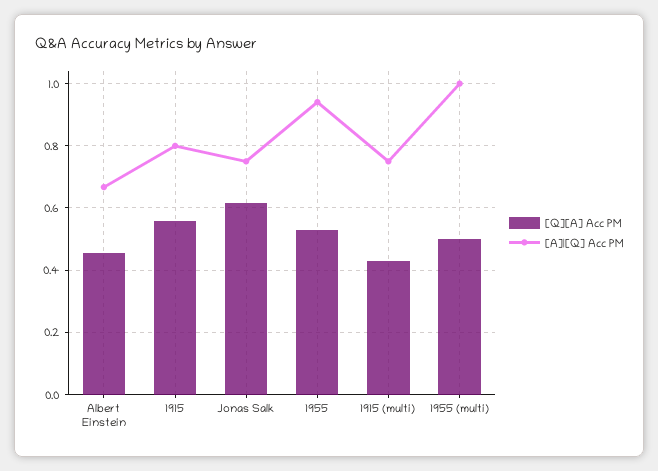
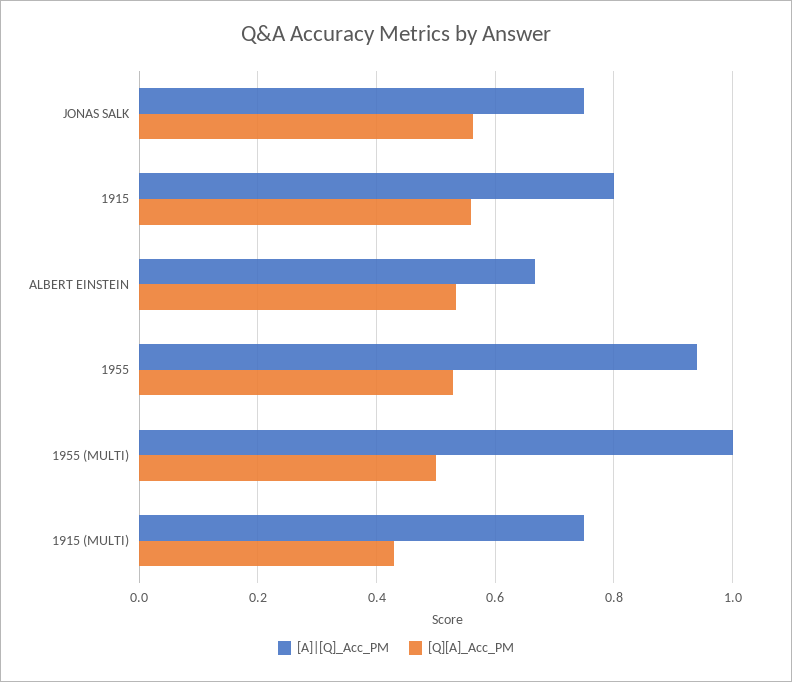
  {
    "[Q][A] Acc PM": {
-     "Albert Einstein": 0.46,
+     "Albert Einstein": 0.54,
      "1915": 0.56,
-     "Jonas Salk": 0.62,
+     "Jonas Salk": 0.56,
      "1955": 0.52,
      "1915 (multi)": 0.42,
      "1955 (multi)": 0.5
    },
    "[A]|[Q] Acc PM": {
      "Albert Einstein": 0.66,
      "1915": 0.8,
      "Jonas Salk": 0.76,
      "1955": 0.94,
      "1915 (multi)": 0.76,
      "1955 (multi)": 1
    }
  }

